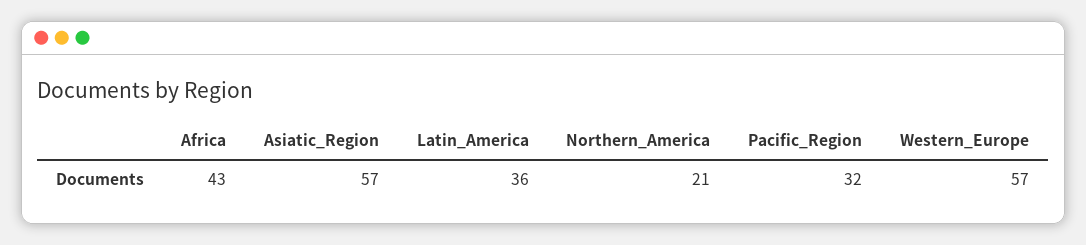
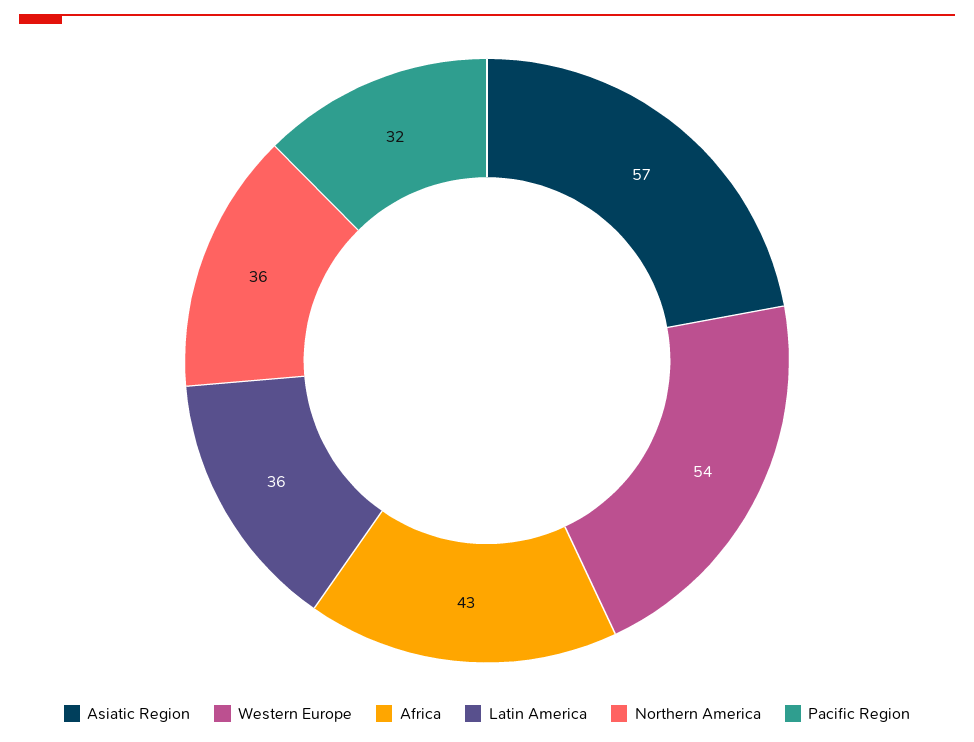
  {
    "Africa": 43,
    "Asiatic_Region": 57,
    "Latin_America": 36,
-   "Northern_America": 21,
+   "Northern_America": 36,
    "Pacific_Region": 32,
-   "Western_Europe": 57
+   "Western_Europe": 54
  }

